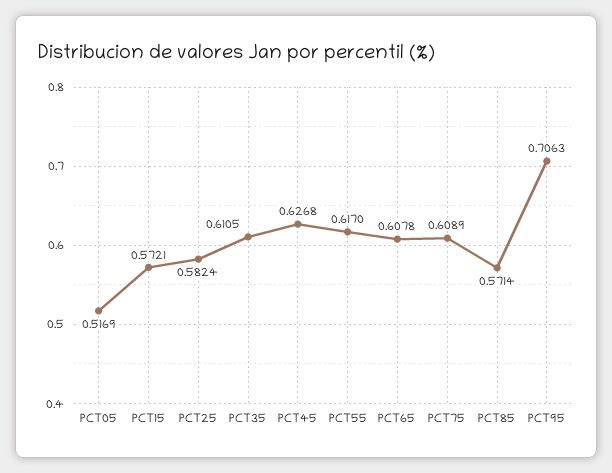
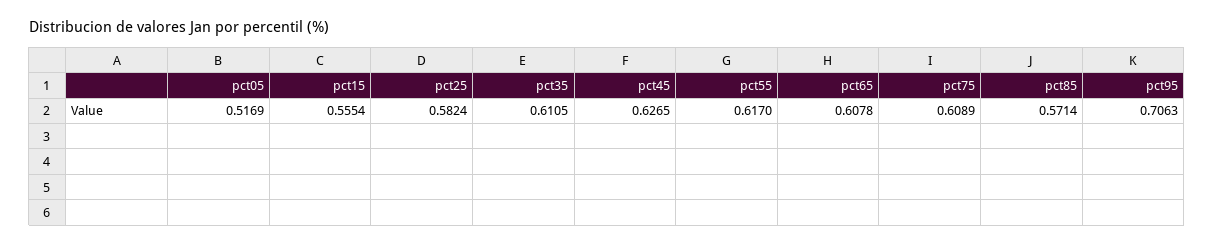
  {
    "PCT05": 0.5169,
-   "PCT15": 0.5721,
+   "PCT15": 0.5554,
    "PCT25": 0.5824,
    "PCT35": 0.6105,
-   "PCT45": 0.6268,
+   "PCT45": 0.6265,
    "PCT55": 0.617,
    "PCT65": 0.6078,
    "PCT75": 0.6089,
    "PCT85": 0.5714,
    "PCT95": 0.7063
  }

